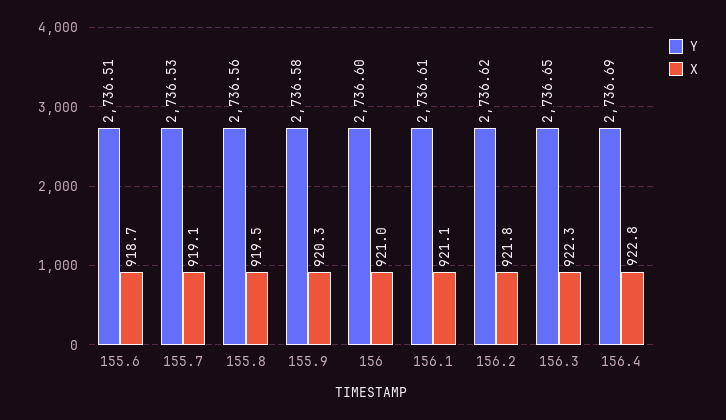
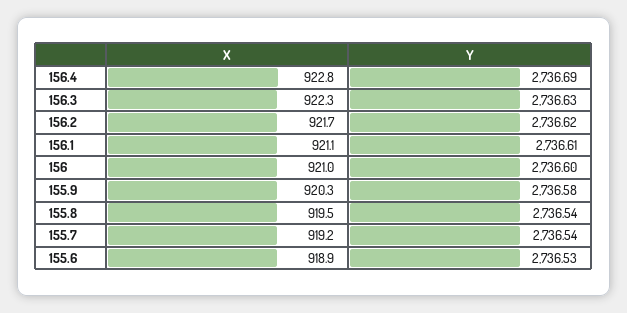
  {
    "Y": {
-     "155.6": 2736.51,
+     "155.6": 2736.53,
-     "155.7": 2736.53,
+     "155.7": 2736.54,
-     "155.8": 2736.56,
+     "155.8": 2736.54,
      "155.9": 2736.58,
      "156": 2736.6,
      "156.1": 2736.61,
      "156.2": 2736.62,
-     "156.3": 2736.65,
+     "156.3": 2736.63,
      "156.4": 2736.69
    },
    "X": {
-     "155.6": 918.7,
+     "155.6": 918.9,
-     "155.7": 919.1,
+     "155.7": 919.2,
      "155.8": 919.5,
      "155.9": 920.3,
      "156": 921,
      "156.1": 921.1,
-     "156.2": 921.8,
+     "156.2": 921.7,
      "156.3": 922.3,
      "156.4": 922.8
    }
  }

